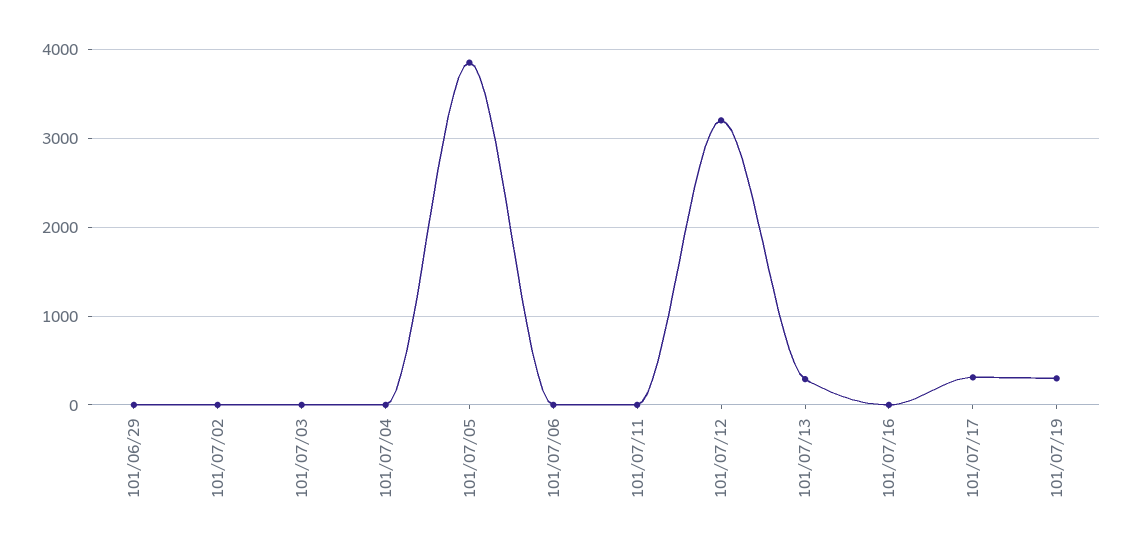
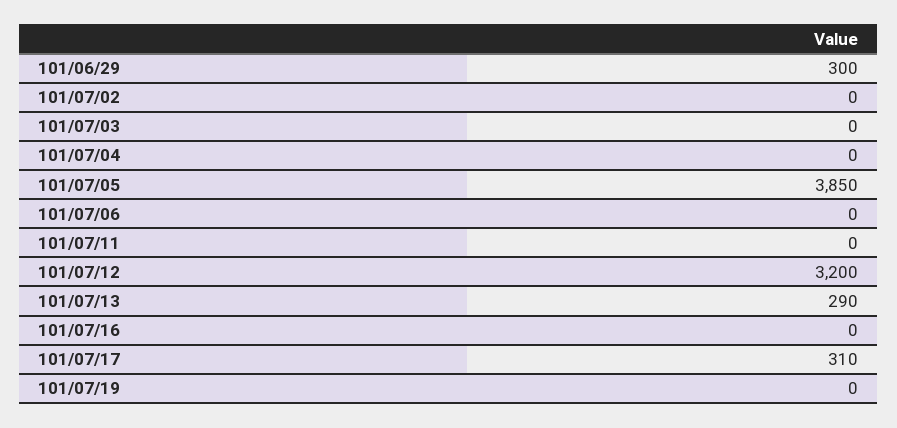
  {
-   "101/06/29": 0,
+   "101/06/29": 300,
    "101/07/02": 0,
    "101/07/03": 0,
    "101/07/04": 0,
    "101/07/05": 3850,
    "101/07/06": 0,
    "101/07/11": 0,
    "101/07/12": 3200,
    "101/07/13": 290,
    "101/07/16": 0,
    "101/07/17": 310,
-   "101/07/19": 300
+   "101/07/19": 0
  }

